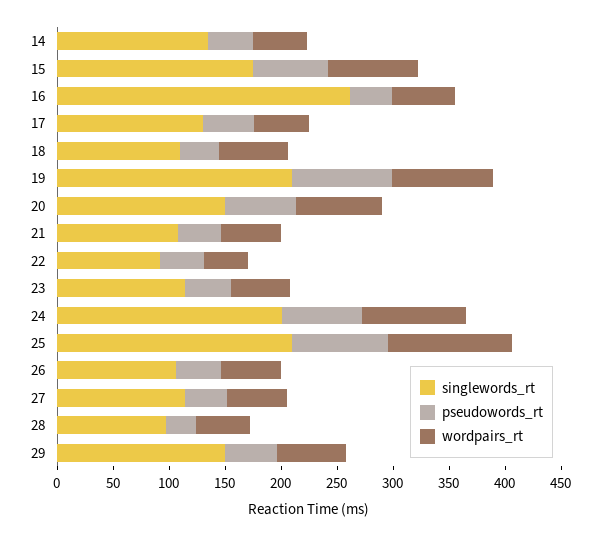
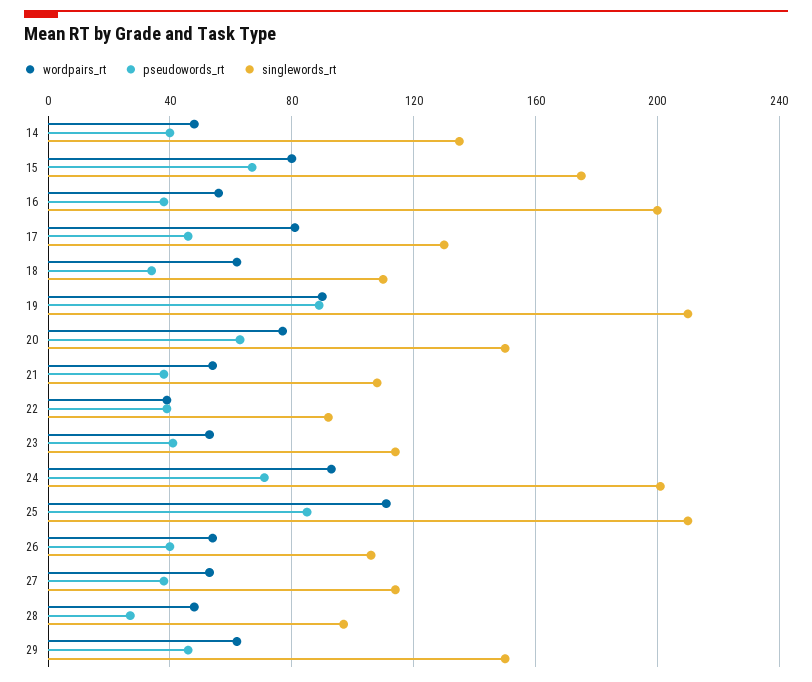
  {
    "singlewords_rt": {
      "14": 135,
      "15": 175,
-     "16": 260,
+     "16": 200,
      "17": 130,
      "18": 110,
      "19": 210,
      "20": 150,
      "21": 110,
      "22": 90,
      "23": 115,
      "24": 200,
      "25": 210,
      "26": 105,
      "27": 115,
      "28": 95,
      "29": 150
    },
    "pseudowords_rt": {
      "14": 40,
      "15": 65,
      "16": 40,
      "17": 45,
      "18": 35,
      "19": 90,
      "20": 65,
      "21": 40,
      "22": 40,
      "23": 40,
      "24": 70,
      "25": 85,
      "26": 40,
      "27": 40,
      "28": 25,
      "29": 45
    },
    "wordpairs_rt": {
      "14": 50,
      "15": 80,
      "16": 55,
-     "17": 50,
+     "17": 80,
      "18": 60,
      "19": 90,
      "20": 75,
      "21": 55,
      "22": 40,
      "23": 55,
      "24": 95,
      "25": 110,
      "26": 55,
      "27": 55,
      "28": 50,
      "29": 60
    }
  }

